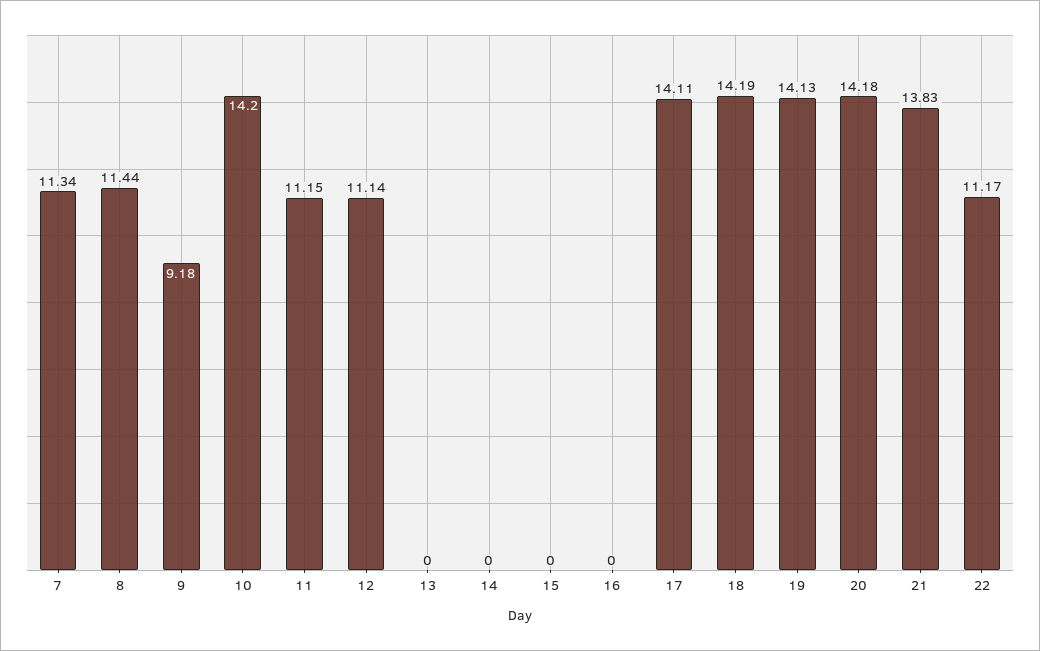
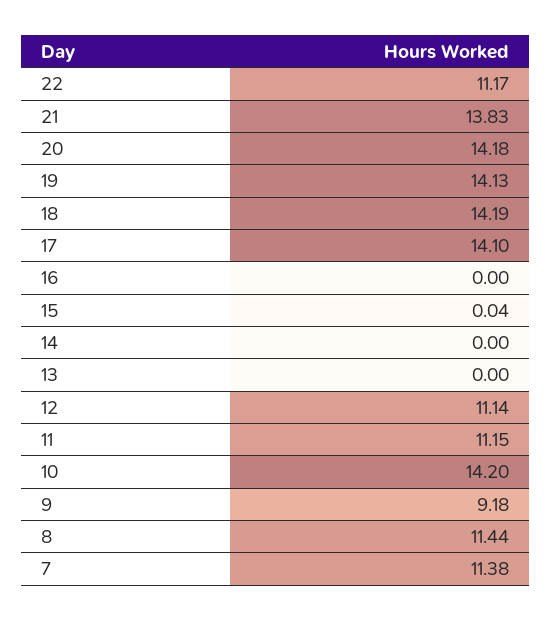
  {
-   "7": 11.34,
+   "7": 11.38,
    "8": 11.44,
    "9": 9.18,
    "10": 14.2,
    "11": 11.15,
    "12": 11.14,
    "13": 0,
    "14": 0,
-   "15": 0,
+   "15": 0.04,
    "16": 0,
-   "17": 14.11,
+   "17": 14.1,
    "18": 14.19,
    "19": 14.13,
    "20": 14.18,
    "21": 13.83,
    "22": 11.17
  }

